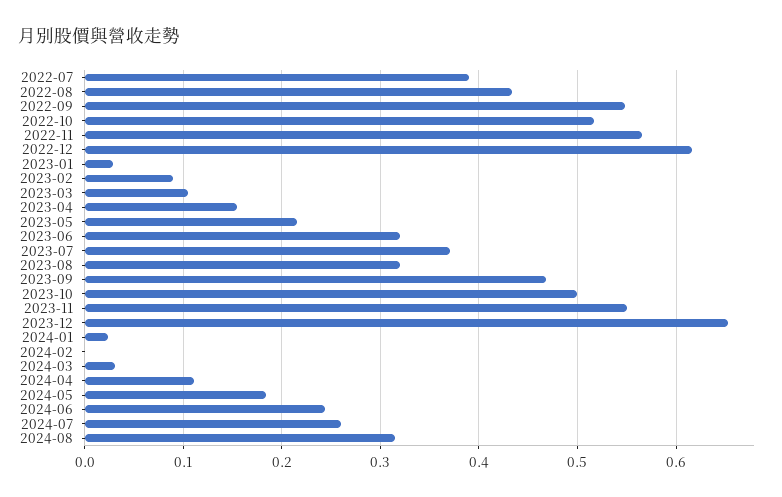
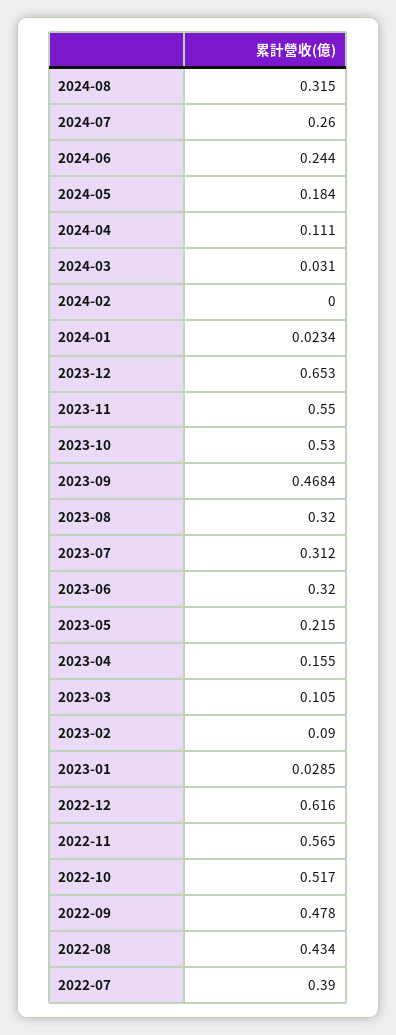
  {
    "2022-07": 0.39,
    "2022-08": 0.434,
-   "2022-09": 0.55,
+   "2022-09": 0.478,
    "2022-10": 0.517,
    "2022-11": 0.565,
    "2022-12": 0.616,
    "2023-01": 0.0285,
    "2023-02": 0.09,
    "2023-03": 0.105,
    "2023-04": 0.155,
    "2023-05": 0.215,
    "2023-06": 0.32,
-   "2023-07": 0.37,
+   "2023-07": 0.312,
    "2023-08": 0.32,
    "2023-09": 0.4684,
-   "2023-10": 0.5,
+   "2023-10": 0.53,
    "2023-11": 0.55,
    "2023-12": 0.653,
    "2024-01": 0.0234,
    "2024-02": 0,
    "2024-03": 0.031,
    "2024-04": 0.111,
    "2024-05": 0.184,
    "2024-06": 0.244,
    "2024-07": 0.26,
    "2024-08": 0.315
  }

